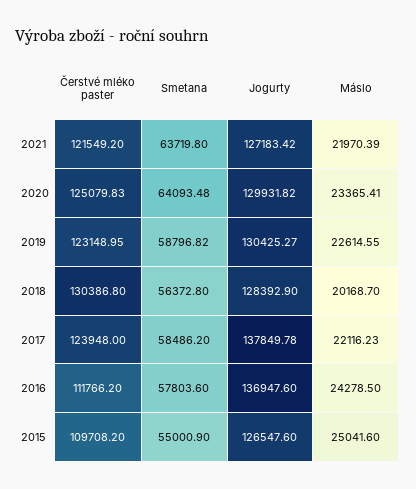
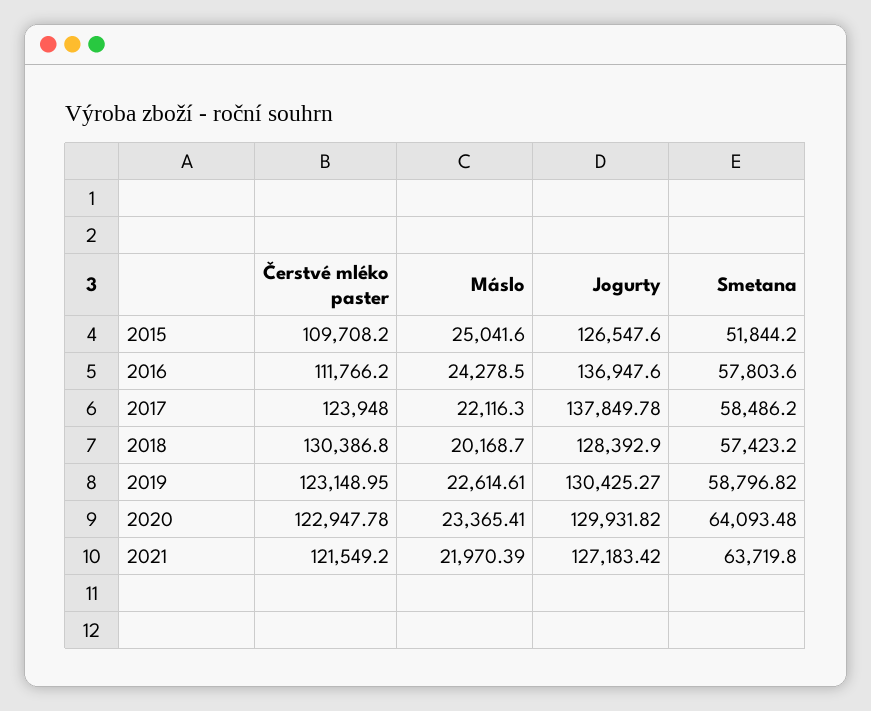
  {
    "Čerstvé mléko paster": {
      "2021": 121549.2,
-     "2020": 125079.83,
+     "2020": 122947.78,
      "2019": 123148.95,
      "2018": 130386.8,
      "2017": 123948,
      "2016": 111766.2,
      "2015": 109708.2
    },
    "Smetana": {
      "2021": 63719.8,
      "2020": 64093.48,
      "2019": 58796.82,
-     "2018": 56372.8,
+     "2018": 57423.2,
      "2017": 58486.2,
      "2016": 57803.6,
-     "2015": 55000.9
+     "2015": 51844.2
    },
    "Jogurty": {
      "2021": 127183.42,
      "2020": 129931.82,
      "2019": 130425.27,
      "2018": 128392.9,
      "2017": 137849.78,
      "2016": 136947.6,
      "2015": 126547.6
    },
    "Máslo": {
      "2021": 21970.39,
      "2020": 23365.41,
-     "2019": 22614.55,
+     "2019": 22614.61,
      "2018": 20168.7,
-     "2017": 22116.23,
+     "2017": 22116.3,
      "2016": 24278.5,
      "2015": 25041.6
    }
  }

